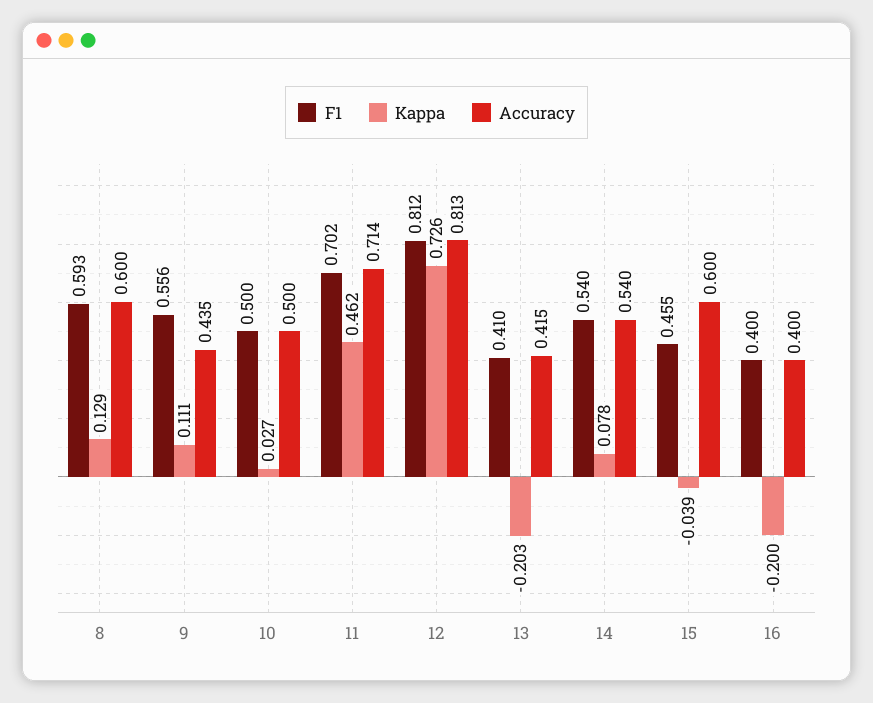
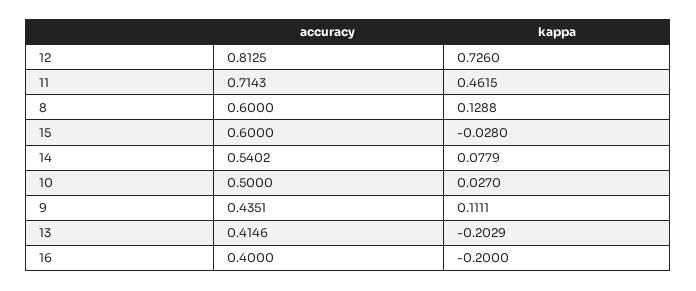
  {
-   "F1": {
-     "8": 0.593,
-     "9": 0.556,
-     "10": 0.5,
-     "11": 0.702,
-     "12": 0.812,
-     "13": 0.41,
-     "14": 0.54,
-     "15": 0.455,
-     "16": 0.4
-   },
    "Kappa": {
      "8": 0.1288,
      "9": 0.1111,
      "10": 0.027,
      "11": 0.4615,
      "12": 0.726,
      "13": -0.2029,
      "14": 0.0779,
-     "15": -0.039,
+     "15": -0.028,
      "16": -0.2
    },
    "Accuracy": {
      "8": 0.6,
      "9": 0.4351,
      "10": 0.5,
      "11": 0.7143,
      "12": 0.8125,
      "13": 0.4146,
      "14": 0.5402,
      "15": 0.6,
      "16": 0.4
    }
  }

